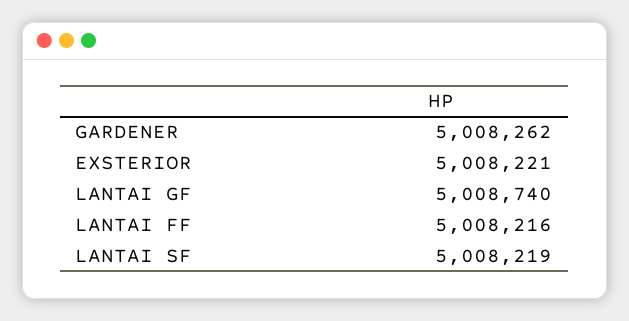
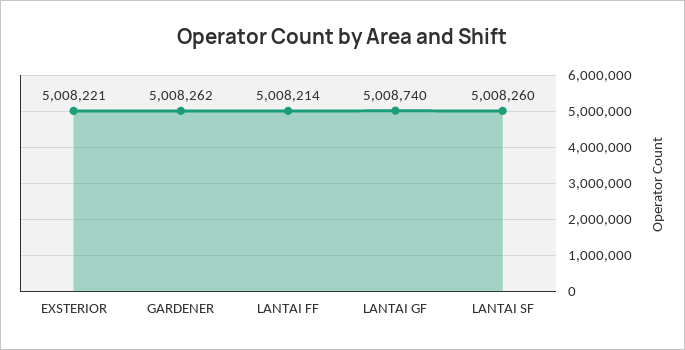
  {
    "GARDENER": 5008262,
    "EXSTERIOR": 5008221,
    "LANTAI GF": 5008740,
-   "LANTAI FF": 5008216,
+   "LANTAI FF": 5008214,
-   "LANTAI SF": 5008219
+   "LANTAI SF": 5008260
  }

